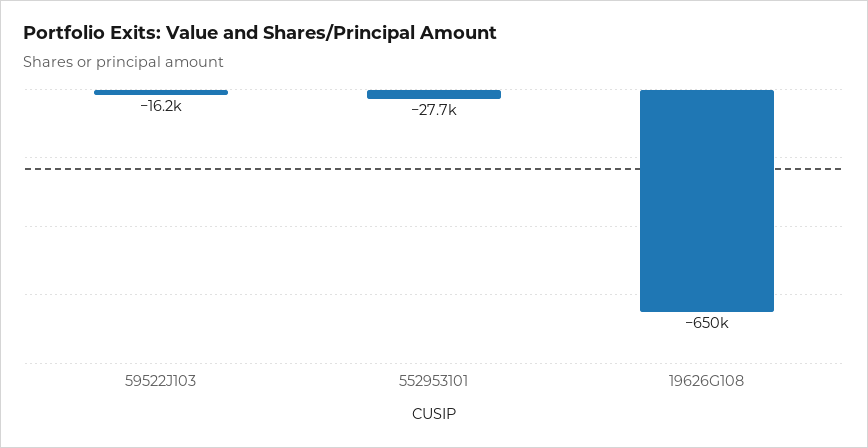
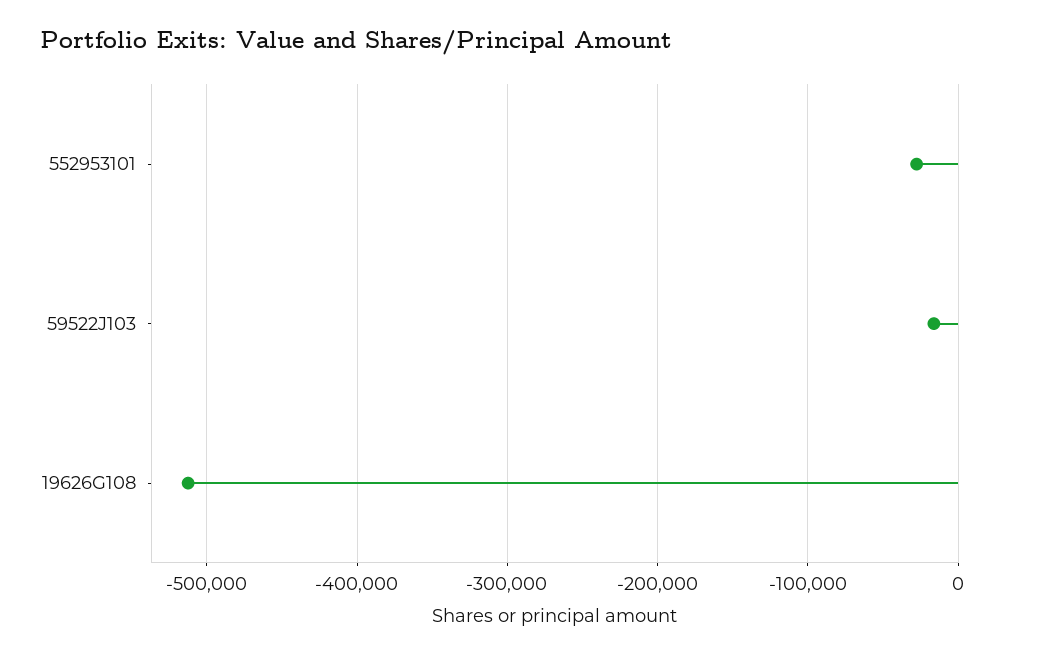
  {
    "59522J103": -16200,
    "552953101": -27700,
-   "19626G108": -650000
+   "19626G108": -510000
  }

